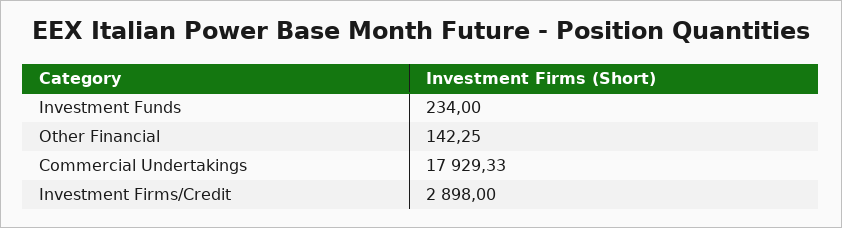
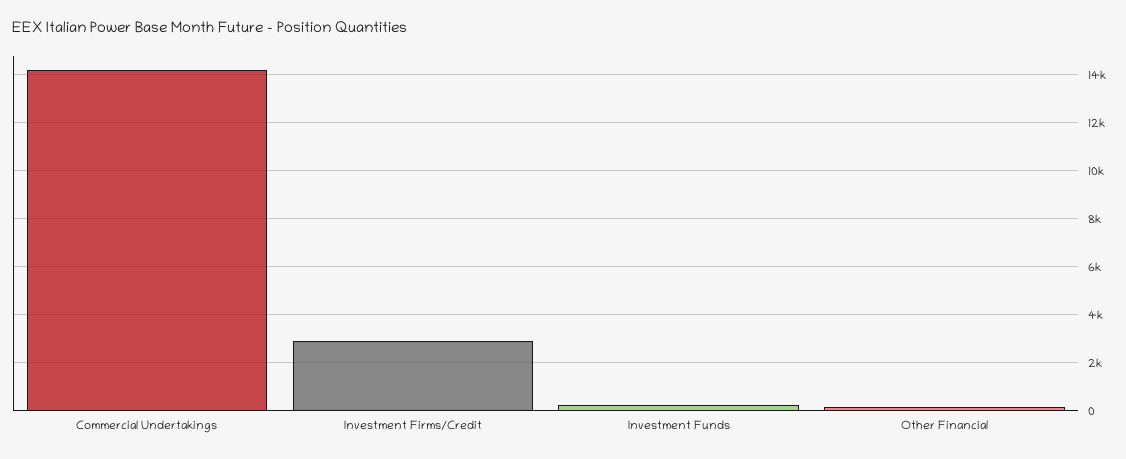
  {
    "Investment Funds": 234,
    "Other Financial": 142.25,
-   "Commercial Undertakings": 17929.33,
+   "Commercial Undertakings": 14250,
    "Investment Firms/Credit": 2898
  }

